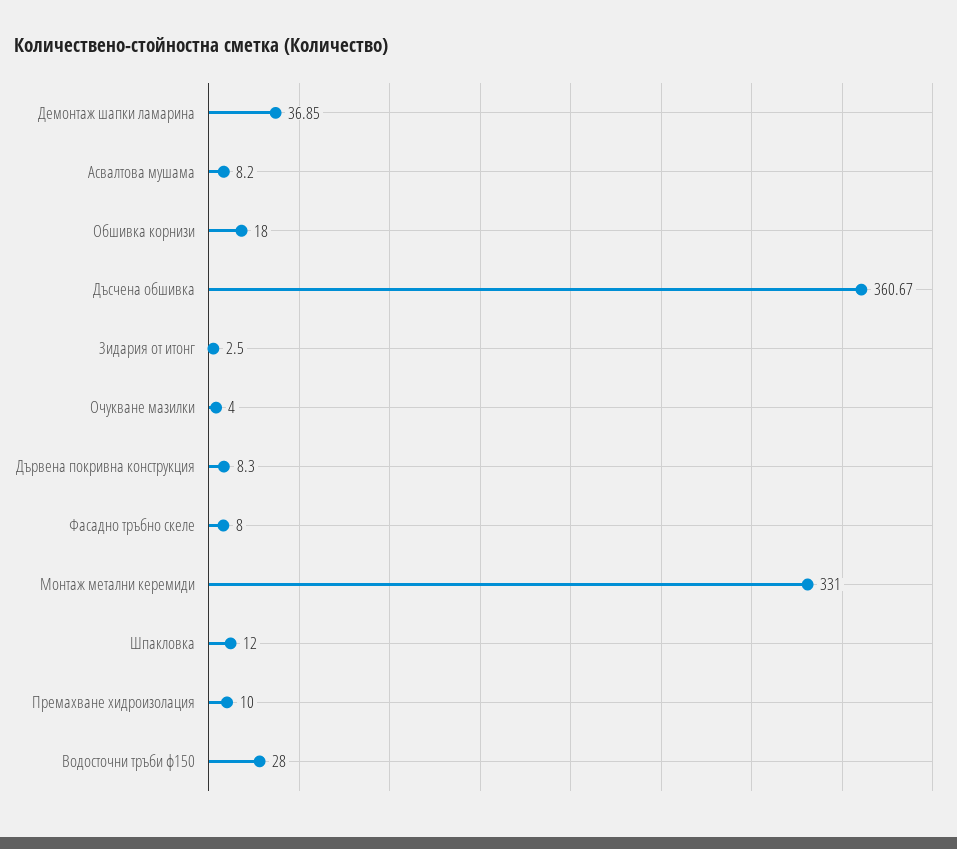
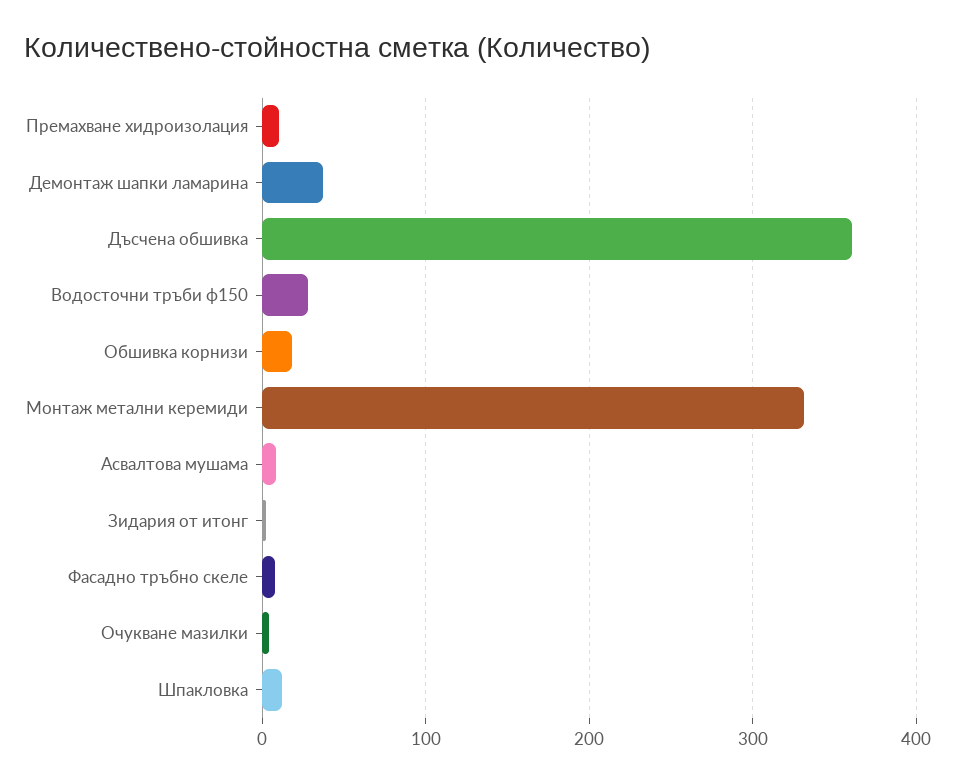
  {
    "Демонтаж шапки ламарина": 36.85,
    "Асвалтова мушама": 8.2,
    "Обшивка корнизи": 18,
    "Дъсчена обшивка": 360.67,
    "Зидария от итонг": 2.5,
    "Очукване мазилки": 4,
-   "Дървена покривна конструкция": 8.3,
    "Фасадно тръбно скеле": 8,
    "Монтаж метални керемиди": 331,
    "Шпакловка": 12,
    "Премахване хидроизолация": 10,
    "Водосточни тръби ф150": 28
  }

